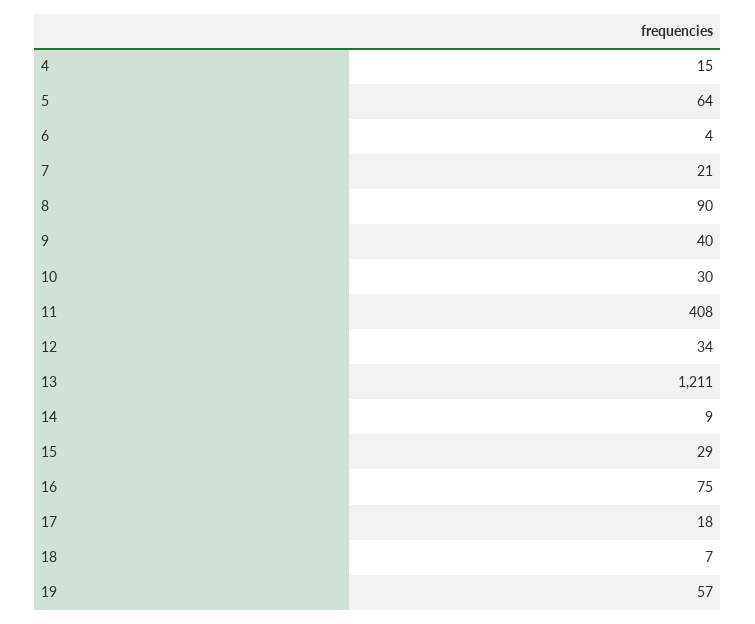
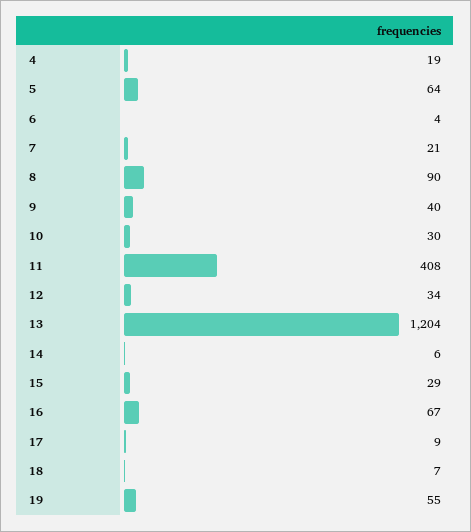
  {
-   "4": 15,
+   "4": 19,
    "5": 64,
    "6": 4,
    "7": 21,
    "8": 90,
    "9": 40,
    "10": 30,
    "11": 408,
    "12": 34,
-   "13": 1211,
+   "13": 1204,
-   "14": 9,
+   "14": 6,
    "15": 29,
-   "16": 75,
+   "16": 67,
-   "17": 18,
+   "17": 9,
    "18": 7,
-   "19": 57
+   "19": 55
  }

